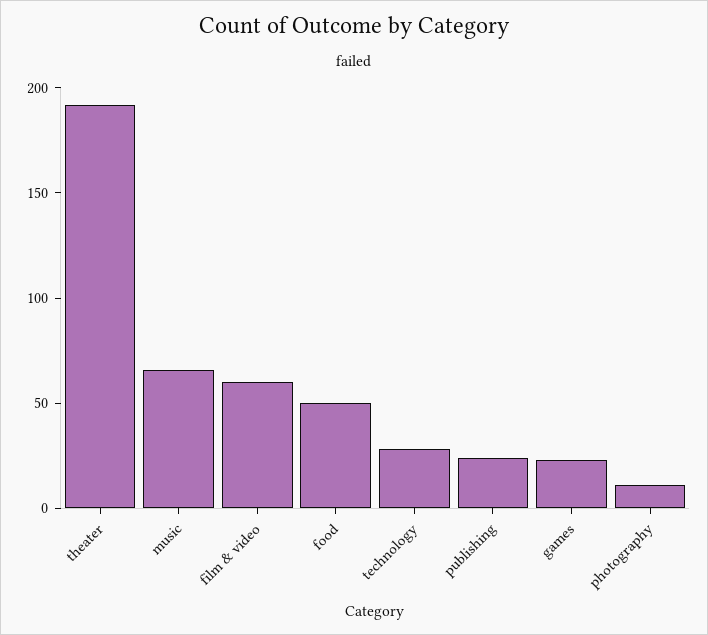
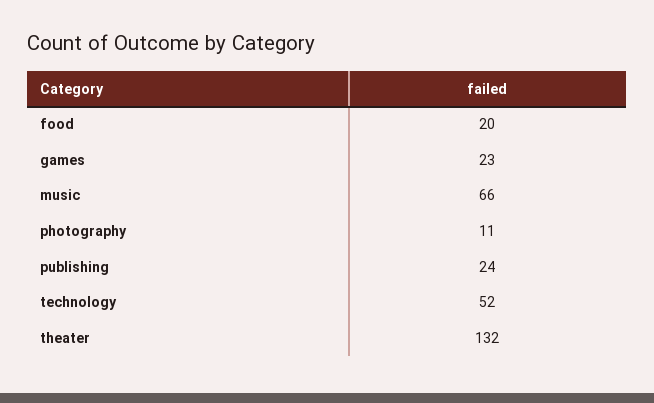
  {
-   "theater": 190,
+   "theater": 132,
    "music": 66,
-   "film & video": 60,
-   "food": 50,
+   "food": 20,
-   "technology": 30,
+   "technology": 52,
    "publishing": 24,
    "games": 23,
    "photography": 11
  }

